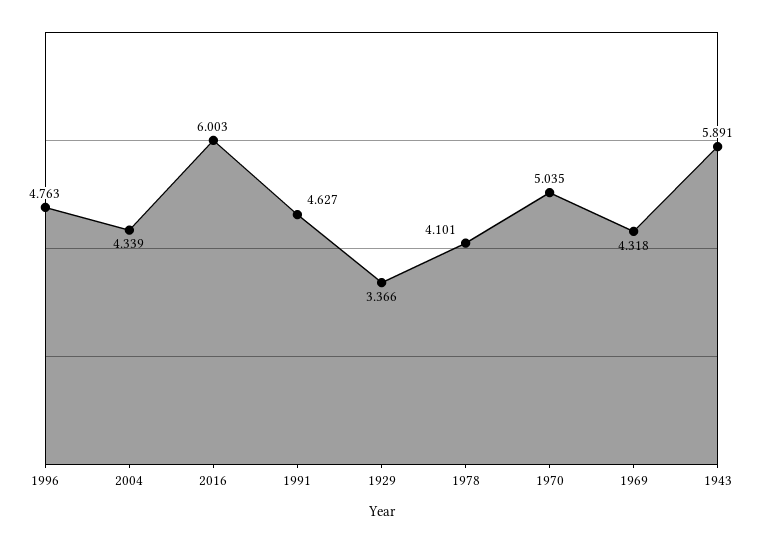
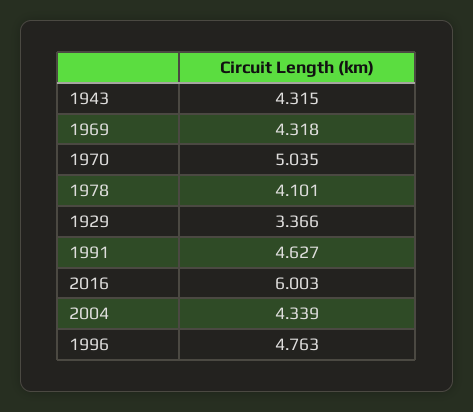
  {
    "1996": 4.763,
    "2004": 4.339,
    "2016": 6.003,
    "1991": 4.627,
    "1929": 3.366,
    "1978": 4.101,
    "1970": 5.035,
    "1969": 4.318,
-   "1943": 5.891
+   "1943": 4.315
  }

